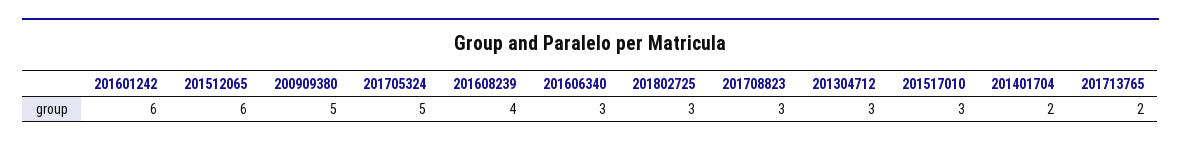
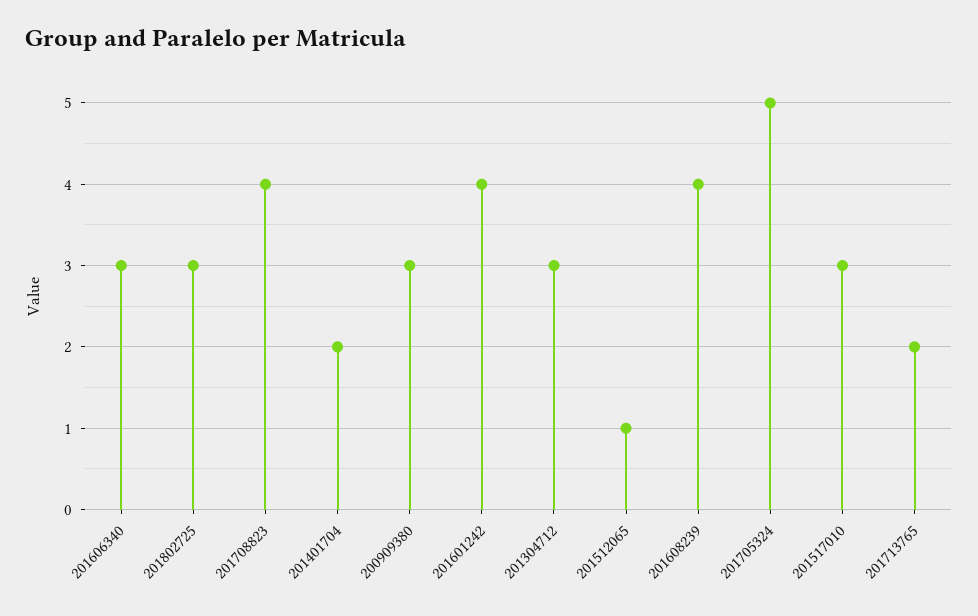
  {
-   "201601242": 6,
+   "201601242": 4,
-   "201512065": 6,
+   "201512065": 1,
-   "200909380": 5,
+   "200909380": 3,
    "201705324": 5,
    "201608239": 4,
    "201606340": 3,
    "201802725": 3,
-   "201708823": 3,
+   "201708823": 4,
    "201304712": 3,
    "201517010": 3,
    "201401704": 2,
    "201713765": 2
  }

